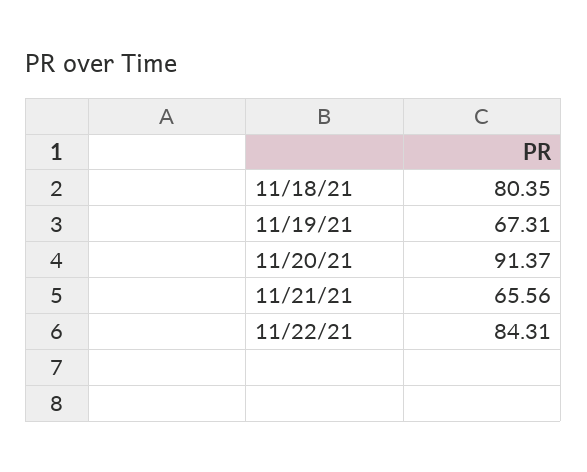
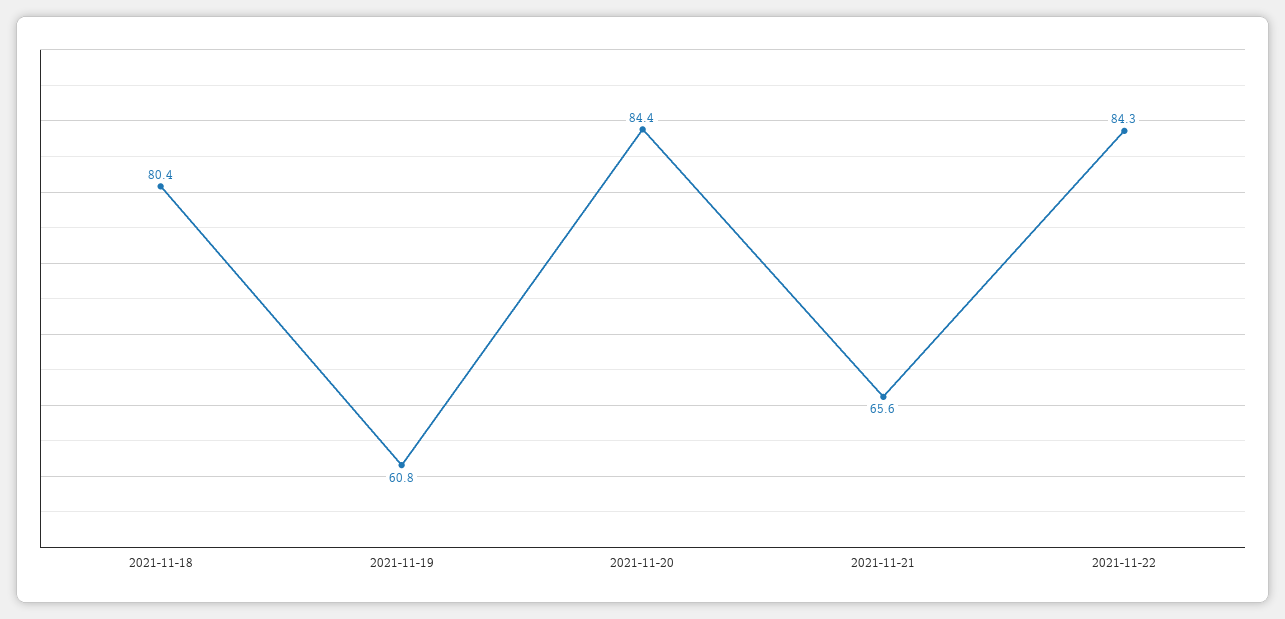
  {
    "11/18/21": 80.35,
-   "11/19/21": 67.31,
+   "11/19/21": 60.8,
-   "11/20/21": 91.37,
+   "11/20/21": 84.4,
    "11/21/21": 65.56,
    "11/22/21": 84.31
  }

